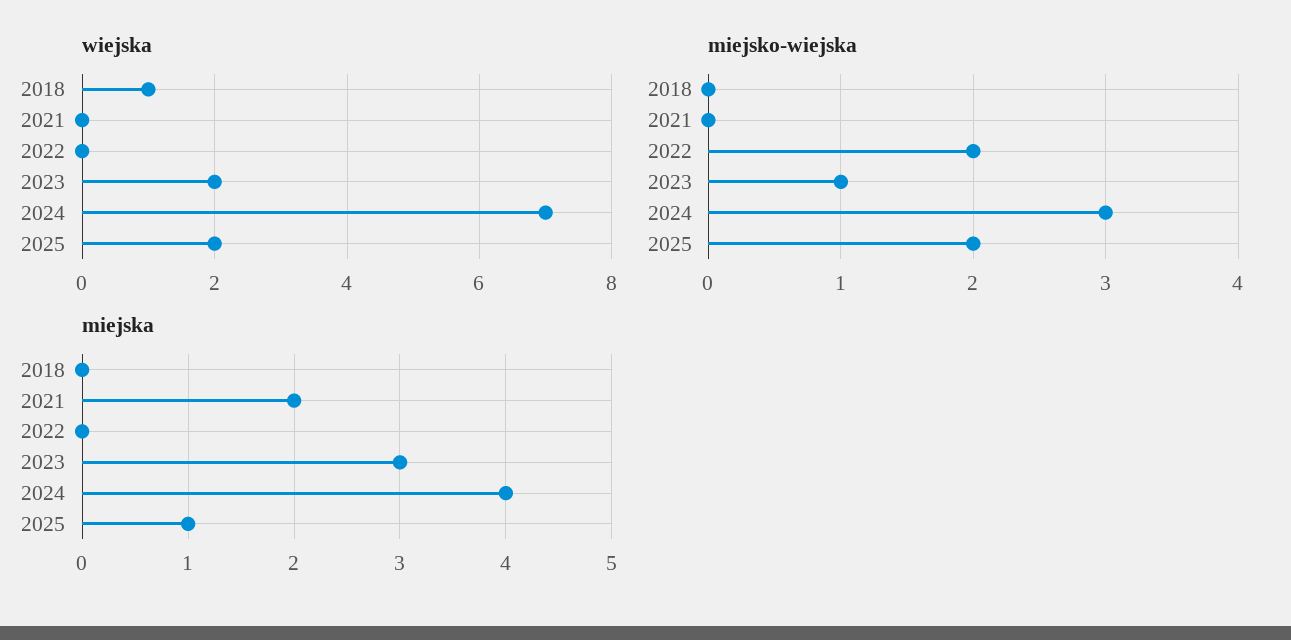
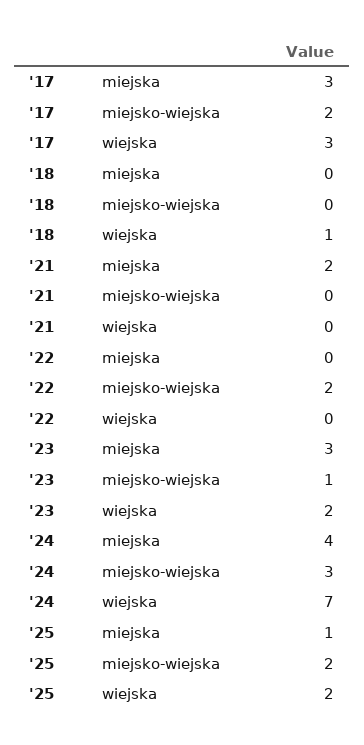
  {
    "wiejska": {
      "2018": 1,
      "2021": 0,
      "2022": 0,
      "2023": 2,
      "2024": 7,
-     "2025": 2
+     "2025": 2,
+     "'17": 3
    },
    "miejsko-wiejska": {
      "2018": 0,
      "2021": 0,
      "2022": 2,
      "2023": 1,
      "2024": 3,
-     "2025": 2
+     "2025": 2,
+     "'17": 2
    },
    "miejska": {
      "2018": 0,
      "2021": 2,
      "2022": 0,
      "2023": 3,
      "2024": 4,
-     "2025": 1
+     "2025": 1,
+     "'17": 3
    }
  }

